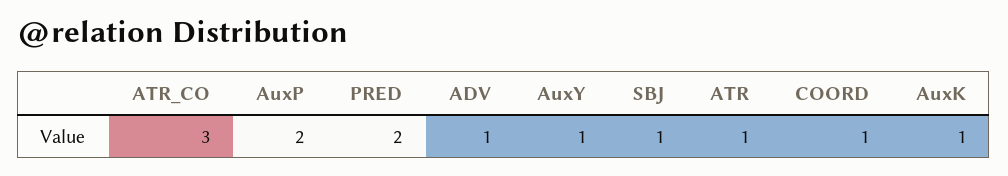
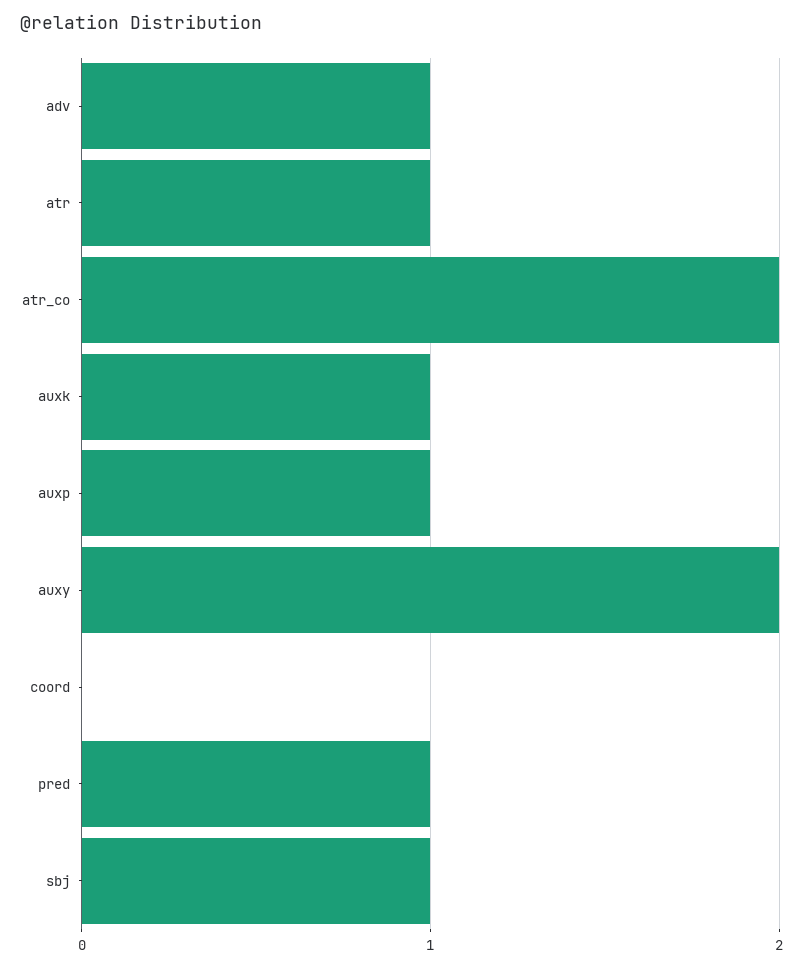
  {
-   "ATR_CO": 3,
+   "ATR_CO": 2,
-   "AuxP": 2,
+   "AuxP": 1,
-   "PRED": 2,
+   "PRED": 1,
    "ADV": 1,
-   "AuxY": 1,
+   "AuxY": 2,
    "SBJ": 1,
    "ATR": 1,
-   "COORD": 1,
+   "COORD": 0,
    "AuxK": 1
  }

